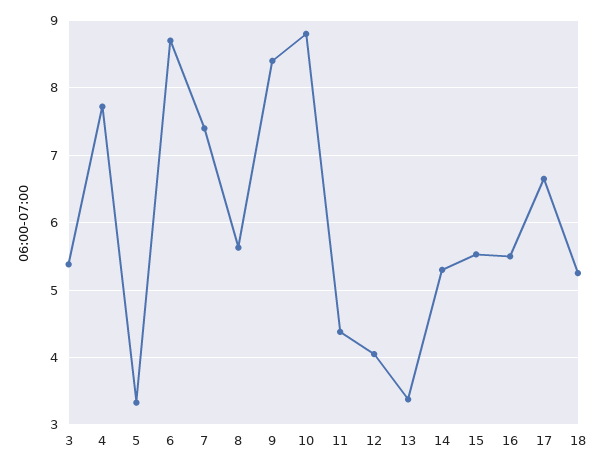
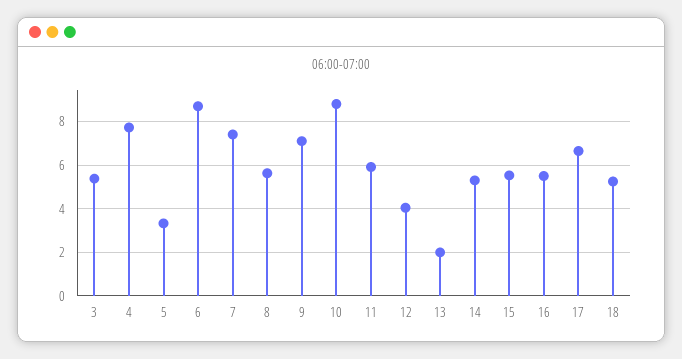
  {
    "3": 5.4,
    "4": 7.7,
    "5": 3.3,
    "6": 8.7,
    "7": 7.4,
    "8": 5.6,
-   "9": 8.4,
+   "9": 7,
    "10": 8.8,
-   "11": 4.4,
+   "11": 6,
    "12": 4.1,
-   "13": 3.4,
+   "13": 2,
    "14": 5.3,
    "15": 5.5,
    "16": 5.5,
    "17": 6.7,
    "18": 5.3
  }

